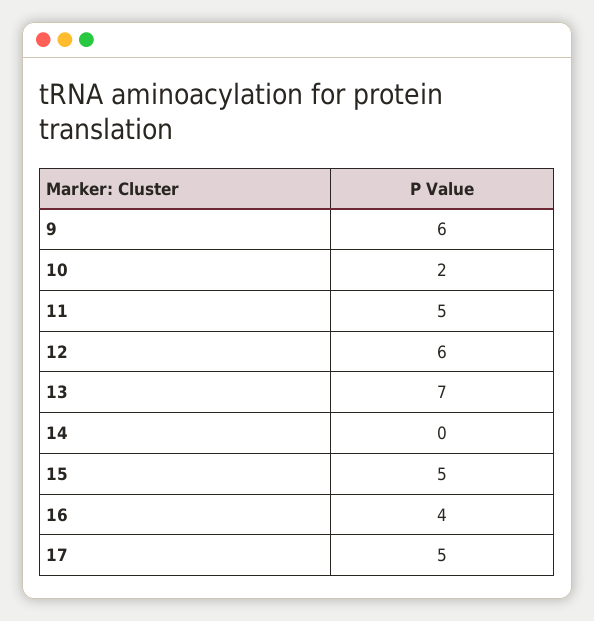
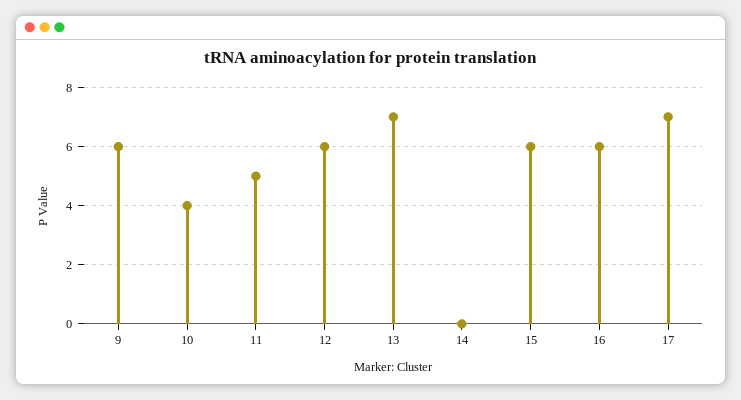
  {
    "9": 6,
-   "10": 2,
+   "10": 4,
    "11": 5,
    "12": 6,
    "13": 7,
    "14": 0,
-   "15": 5,
+   "15": 6,
-   "16": 4,
+   "16": 6,
-   "17": 5
+   "17": 7
  }

